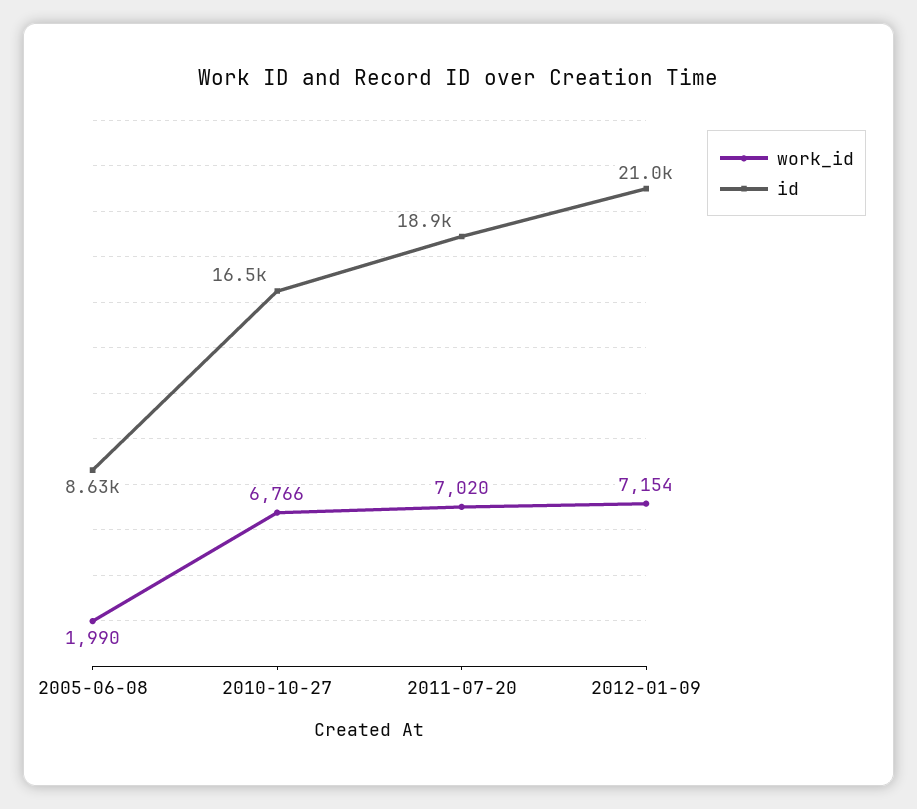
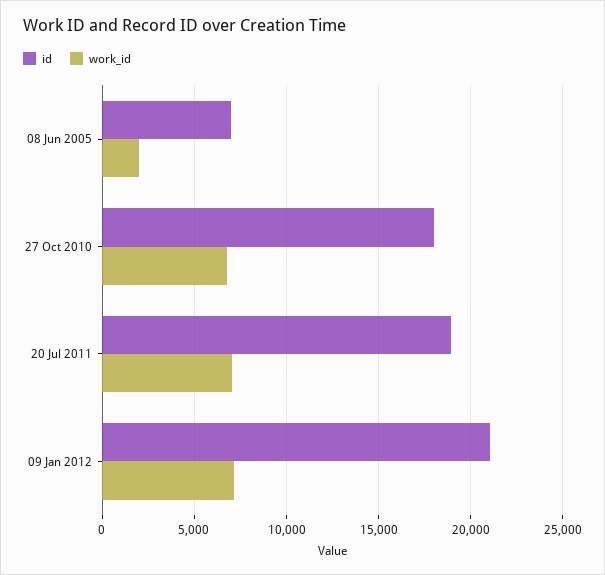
  {
    "work_id": {
      "2005-06-08": 1990,
      "2010-10-27": 6766,
      "2011-07-20": 7020,
      "2012-01-09": 7154
    },
    "id": {
-     "2005-06-08": 8630,
+     "2005-06-08": 7000,
-     "2010-10-27": 16500,
+     "2010-10-27": 18000,
      "2011-07-20": 18900,
      "2012-01-09": 21000
    }
  }

